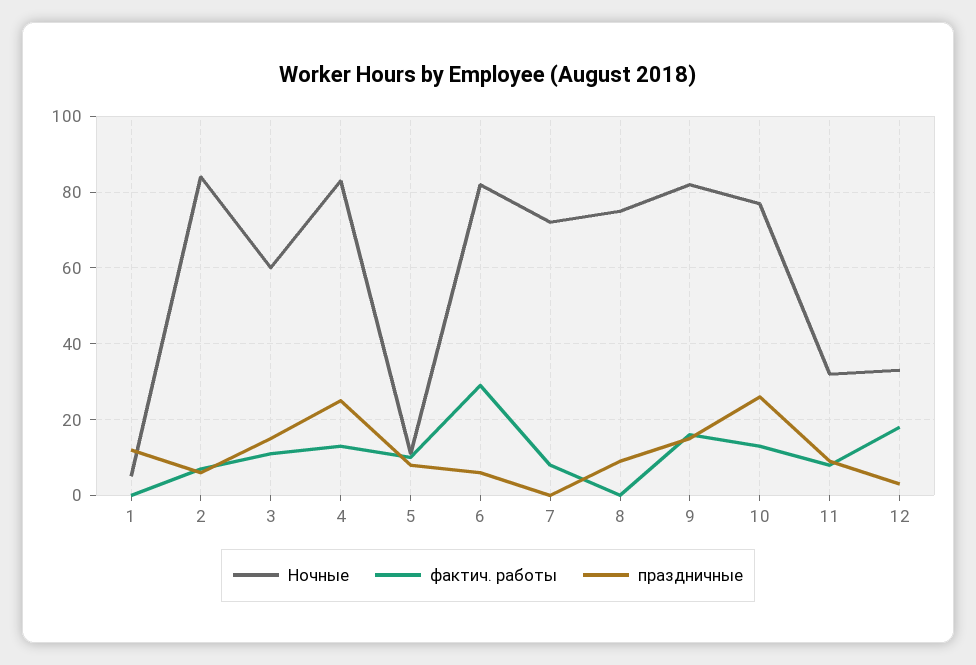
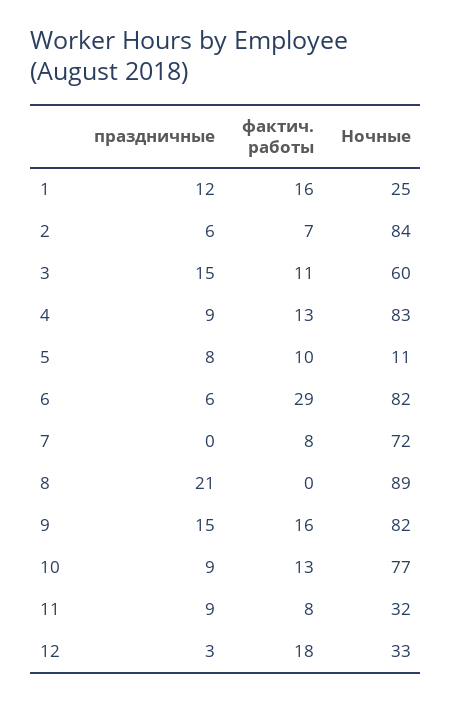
  {
    "Ночные": {
-     "1": 5,
+     "1": 25,
      "2": 84,
      "3": 60,
      "4": 83,
      "5": 11,
      "6": 82,
      "7": 72,
-     "8": 75,
+     "8": 89,
      "9": 82,
      "10": 77,
      "11": 32,
      "12": 33
    },
    "фактич. работы": {
-     "1": 0,
+     "1": 16,
      "2": 7,
      "3": 11,
      "4": 13,
      "5": 10,
      "6": 29,
      "7": 8,
      "8": 0,
      "9": 16,
      "10": 13,
      "11": 8,
      "12": 18
    },
    "праздничные": {
      "1": 12,
      "2": 6,
      "3": 15,
-     "4": 25,
+     "4": 9,
      "5": 8,
      "6": 6,
      "7": 0,
-     "8": 10,
+     "8": 21,
      "9": 15,
-     "10": 25,
+     "10": 9,
      "11": 9,
      "12": 3
    }
  }

